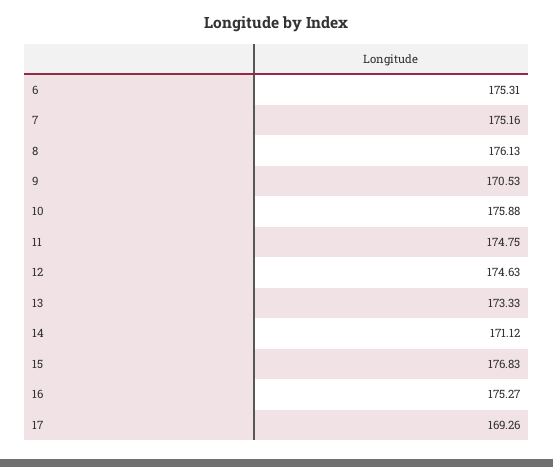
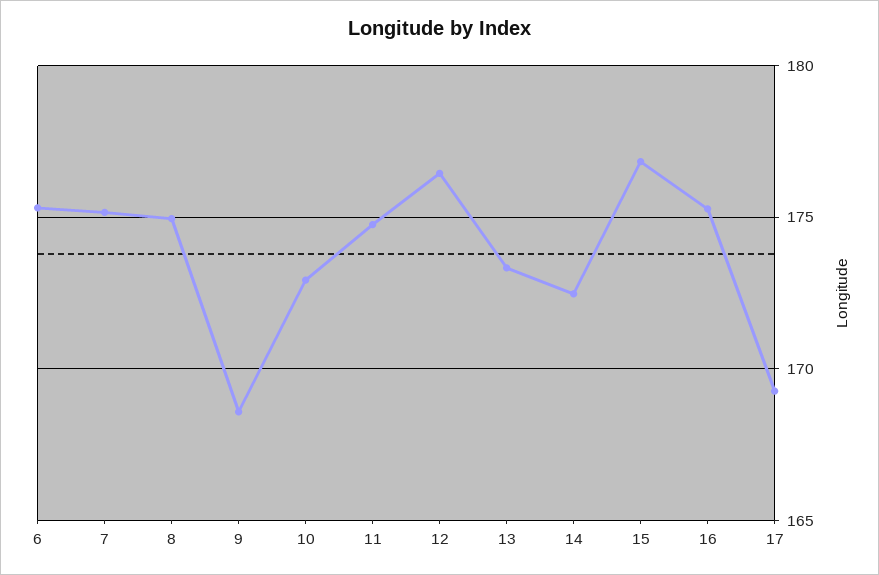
  {
    "6": 175.31,
    "7": 175.16,
-   "8": 176.13,
+   "8": 175,
-   "9": 170.53,
+   "9": 168.5,
-   "10": 175.88,
+   "10": 173,
    "11": 174.75,
-   "12": 174.63,
+   "12": 176.5,
    "13": 173.33,
-   "14": 171.12,
+   "14": 172.5,
    "15": 176.83,
    "16": 175.27,
    "17": 169.26
  }

